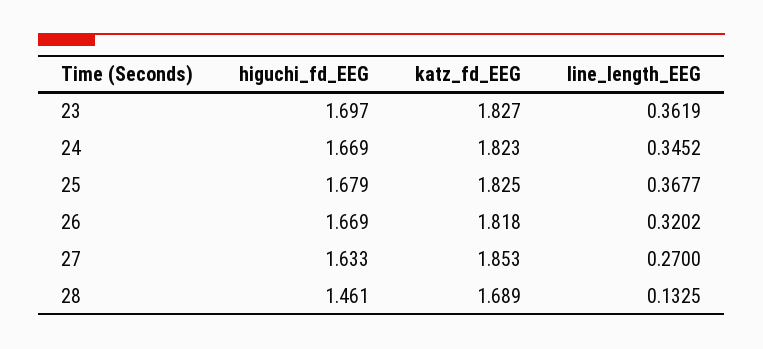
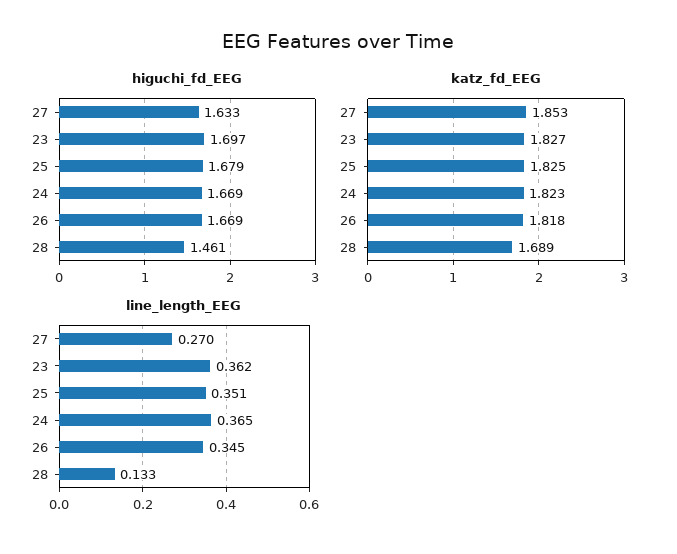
  {
    "higuchi_fd_EEG": {
      "23": 1.697,
      "24": 1.669,
      "25": 1.679,
      "26": 1.669,
      "27": 1.633,
      "28": 1.461
    },
    "katz_fd_EEG": {
      "23": 1.827,
      "24": 1.823,
      "25": 1.825,
      "26": 1.818,
      "27": 1.853,
      "28": 1.689
    },
    "line_length_EEG": {
      "23": 0.3619,
-     "24": 0.3452,
+     "24": 0.365,
-     "25": 0.3677,
+     "25": 0.351,
-     "26": 0.3202,
+     "26": 0.345,
      "27": 0.27,
      "28": 0.1325
    }
  }

